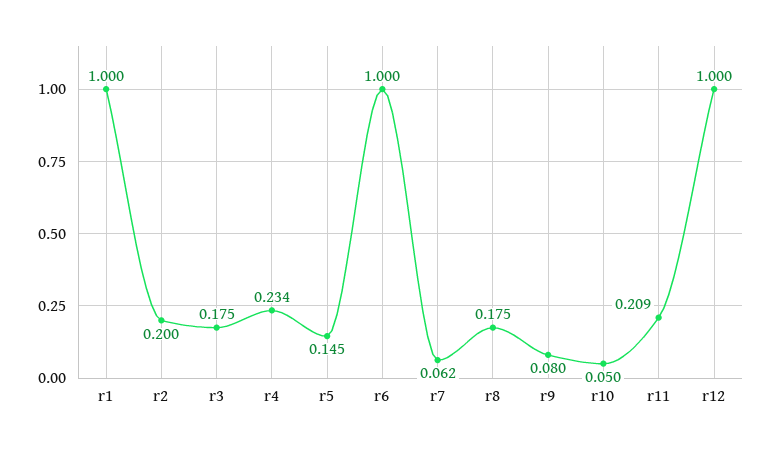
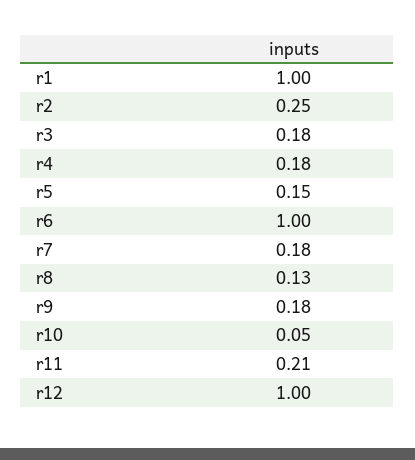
  {
    "r1": 1,
-   "r2": 0.2,
+   "r2": 0.25,
    "r3": 0.175,
-   "r4": 0.234,
+   "r4": 0.18,
    "r5": 0.145,
    "r6": 1,
-   "r7": 0.062,
+   "r7": 0.18,
-   "r8": 0.175,
+   "r8": 0.13,
-   "r9": 0.08,
+   "r9": 0.18,
    "r10": 0.05,
    "r11": 0.209,
    "r12": 1
  }

